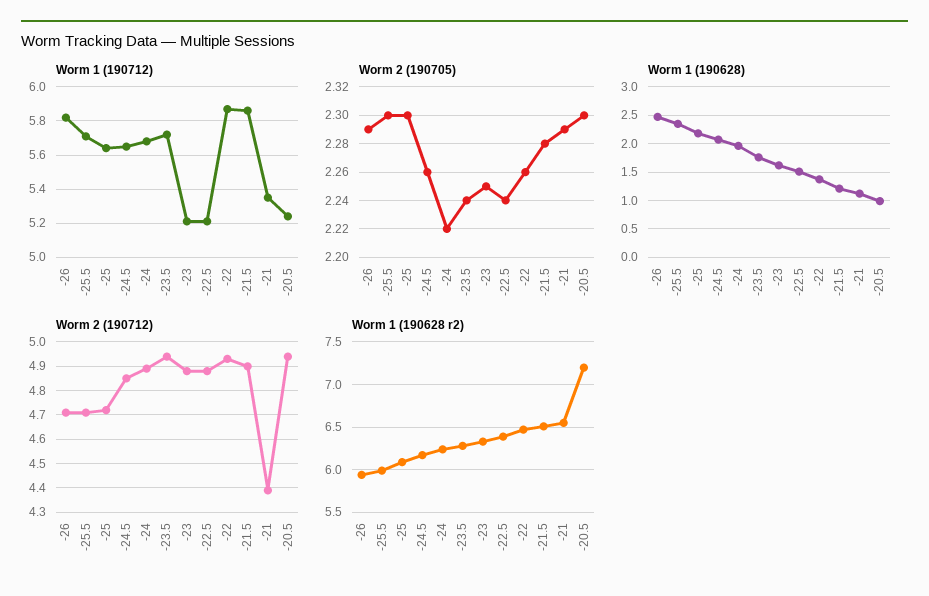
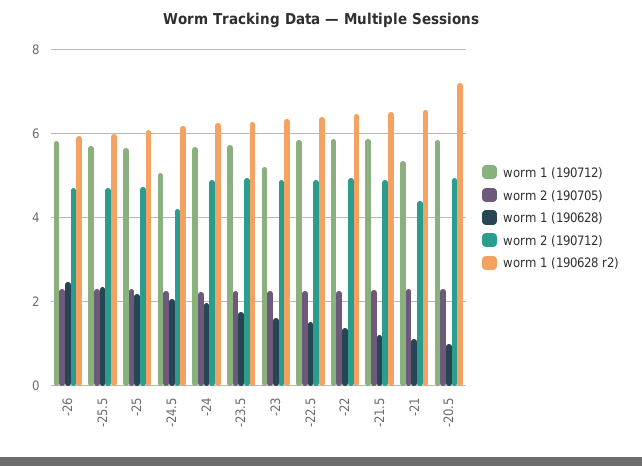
  {
    "Worm 1 (190712)": {
      "-26": 5.8,
      "-25.5": 5.7,
      "-25": 5.65,
-     "-24.5": 5.65,
+     "-24.5": 5,
      "-24": 5.7,
      "-23.5": 5.7,
      "-23": 5.2,
-     "-22.5": 5.2,
+     "-22.5": 5.8,
      "-22": 5.85,
      "-21.5": 5.85,
      "-21": 5.35,
-     "-20.5": 5.25
+     "-20.5": 5.8
    },
    "Worm 2 (190705)": {
      "-26": 2.29,
      "-25.5": 2.3,
      "-25": 2.3,
      "-24.5": 2.26,
      "-24": 2.22,
      "-23.5": 2.24,
      "-23": 2.25,
      "-22.5": 2.24,
      "-22": 2.26,
      "-21.5": 2.28,
      "-21": 2.29,
      "-20.5": 2.3
    },
    "Worm 1 (190628)": {
      "-26": 2.4,
      "-25.5": 2.4,
      "-25": 2.2,
      "-24.5": 2,
      "-24": 2,
      "-23.5": 1.8,
      "-23": 1.6,
      "-22.5": 1.6,
      "-22": 1.4,
      "-21.5": 1.2,
      "-21": 1.2,
      "-20.5": 1
    },
    "Worm 2 (190712)": {
      "-26": 4.7,
      "-25.5": 4.7,
      "-25": 4.7,
-     "-24.5": 4.85,
+     "-24.5": 4.2,
      "-24": 4.9,
      "-23.5": 4.95,
      "-23": 4.9,
      "-22.5": 4.9,
      "-22": 4.95,
      "-21.5": 4.9,
      "-21": 4.4,
      "-20.5": 4.95
    },
    "Worm 1 (190628 r2)": {
      "-26": 5.9,
      "-25.5": 6,
      "-25": 6.1,
      "-24.5": 6.2,
      "-24": 6.2,
      "-23.5": 6.3,
      "-23": 6.3,
      "-22.5": 6.4,
      "-22": 6.5,
      "-21.5": 6.5,
      "-21": 6.6,
      "-20.5": 7.2
    }
  }

